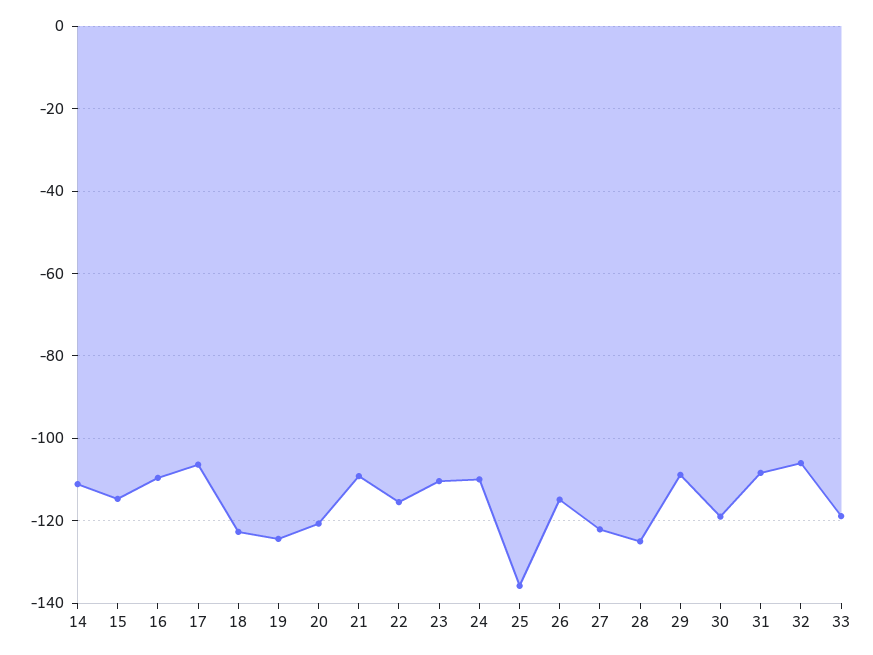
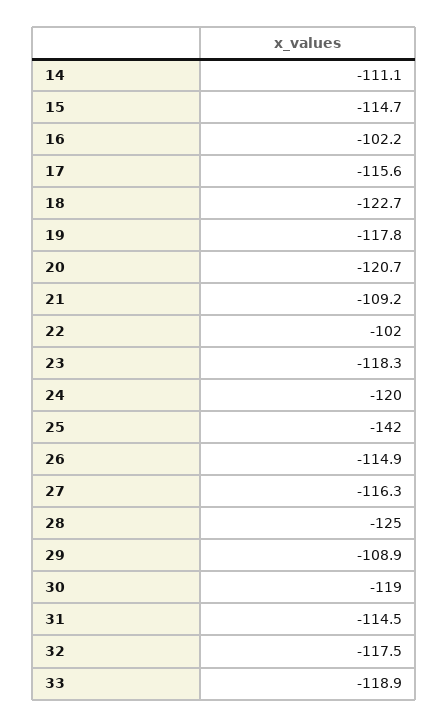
  {
    "14": -111.1,
    "15": -114.7,
-   "16": -110,
+   "16": -102.2,
-   "17": -106,
+   "17": -115.6,
    "18": -122.7,
-   "19": -124,
+   "19": -117.8,
    "20": -120.7,
    "21": -109.2,
-   "22": -116,
+   "22": -102,
-   "23": -110,
+   "23": -118.3,
-   "24": -110,
+   "24": -120,
-   "25": -136,
+   "25": -142,
    "26": -114.9,
-   "27": -122,
+   "27": -116.3,
    "28": -125,
    "29": -108.9,
    "30": -119,
-   "31": -108,
+   "31": -114.5,
-   "32": -106,
+   "32": -117.5,
    "33": -118.9
  }

